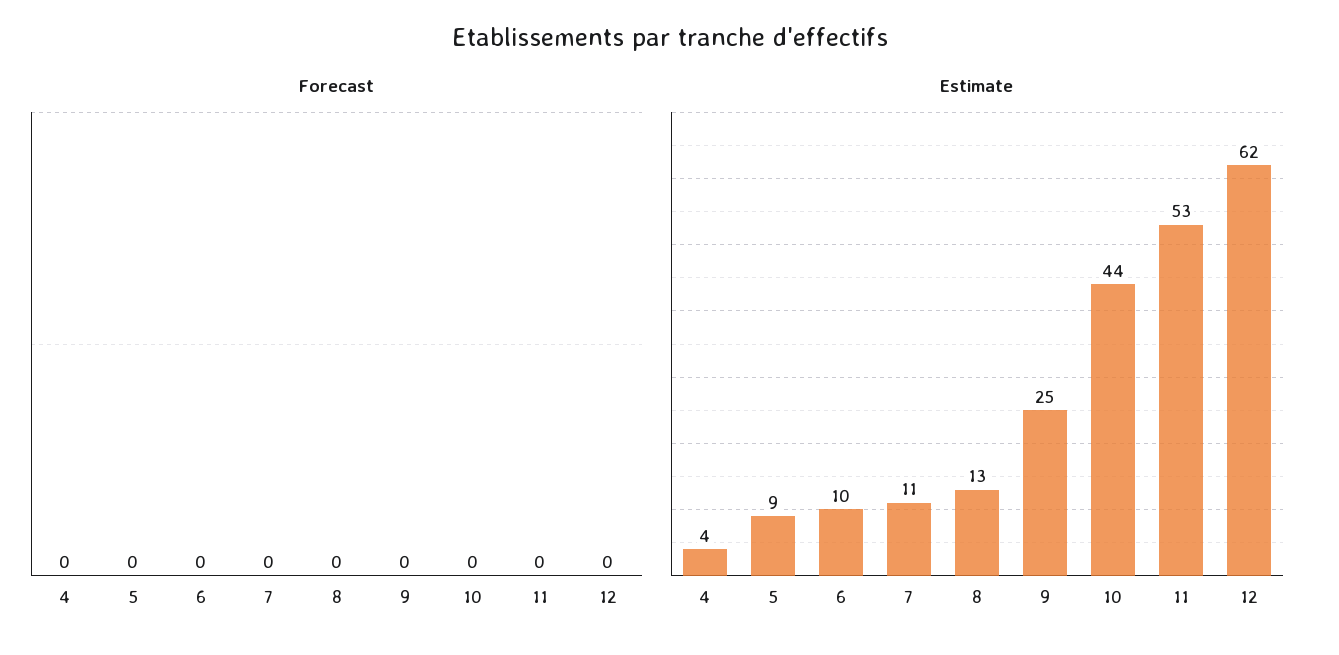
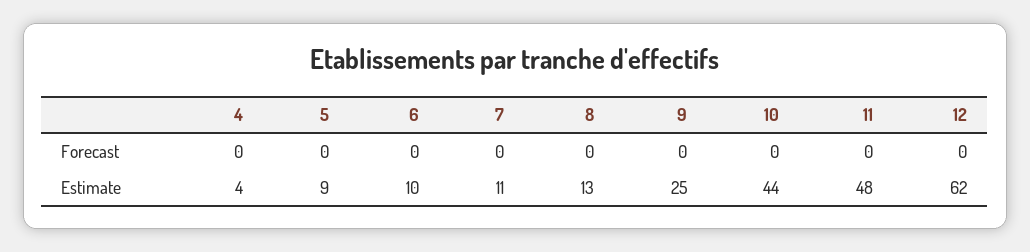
  {
    "Forecast": {
      "4": 0,
      "5": 0,
      "6": 0,
      "7": 0,
      "8": 0,
      "9": 0,
      "10": 0,
      "11": 0,
      "12": 0
    },
    "Estimate": {
      "4": 4,
      "5": 9,
      "6": 10,
      "7": 11,
      "8": 13,
      "9": 25,
      "10": 44,
-     "11": 53,
+     "11": 48,
      "12": 62
    }
  }

